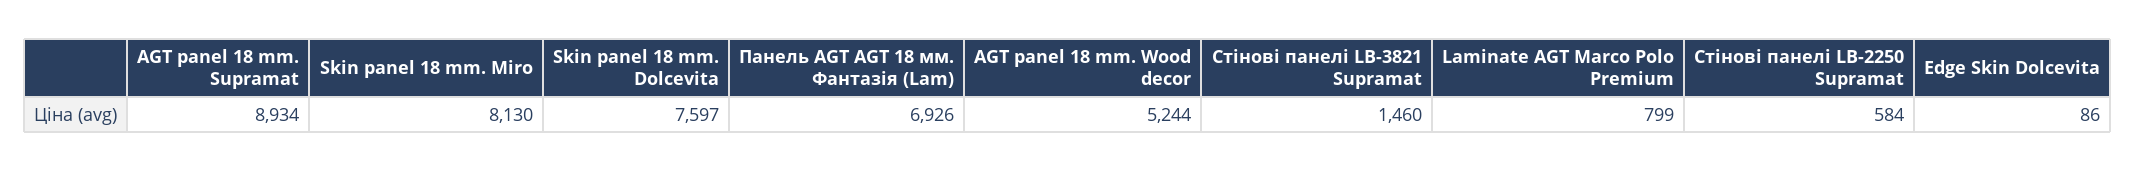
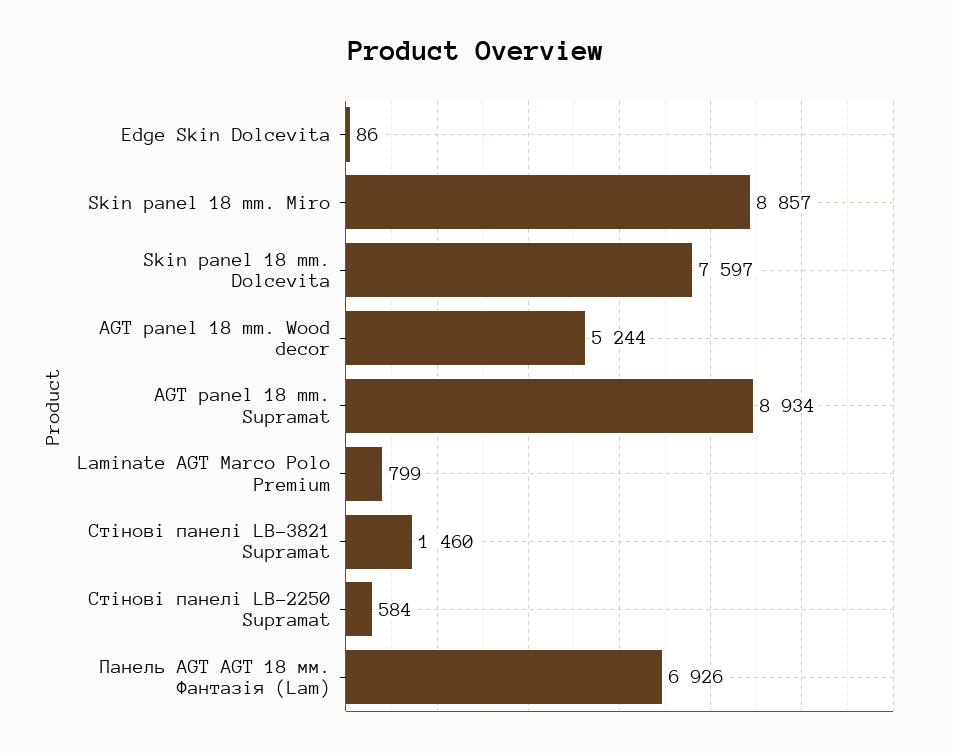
  {
    "AGT panel 18 mm. Supramat": 8934,
-   "Skin panel 18 mm. Miro": 8130,
+   "Skin panel 18 mm. Miro": 8857,
    "Skin panel 18 mm. Dolcevita": 7597,
    "Панель AGT AGT 18 мм. Фантазія (Lam)": 6926,
    "AGT panel 18 mm. Wood decor": 5244,
    "Стінові панелі LB-3821 Supramat": 1460,
    "Laminate AGT Marco Polo Premium": 799,
    "Стінові панелі LB-2250 Supramat": 584,
    "Edge Skin Dolcevita": 86
  }

